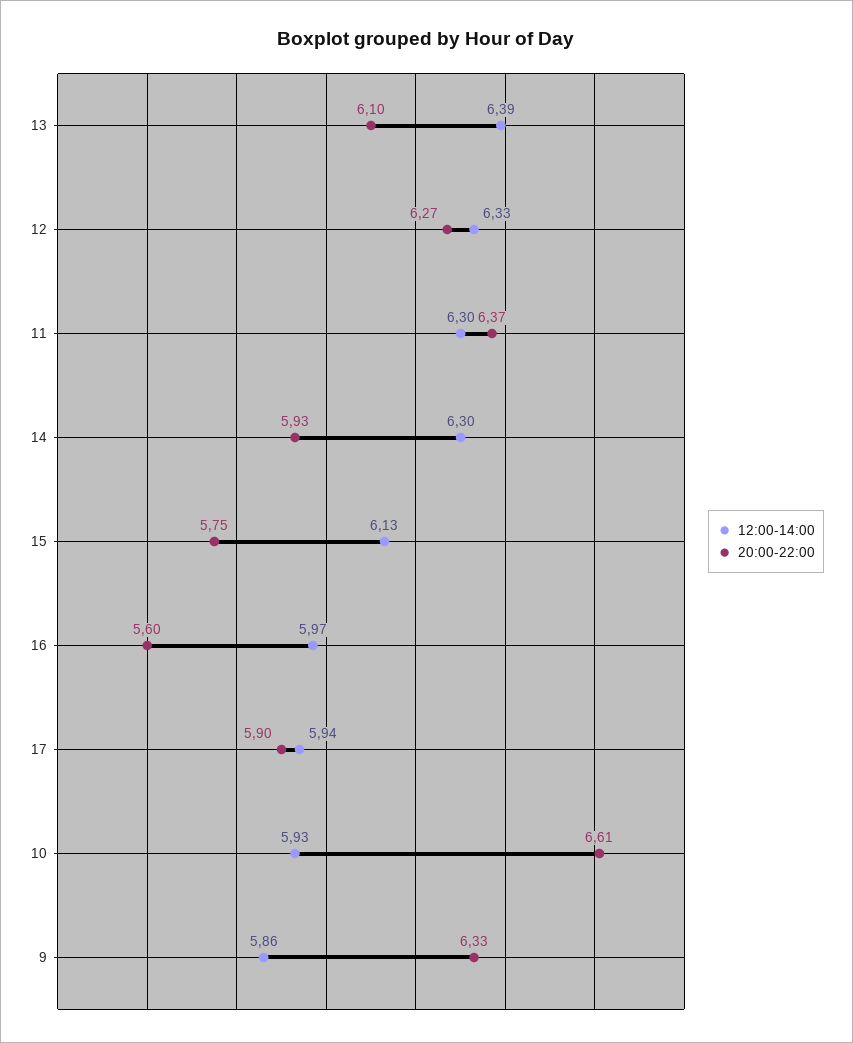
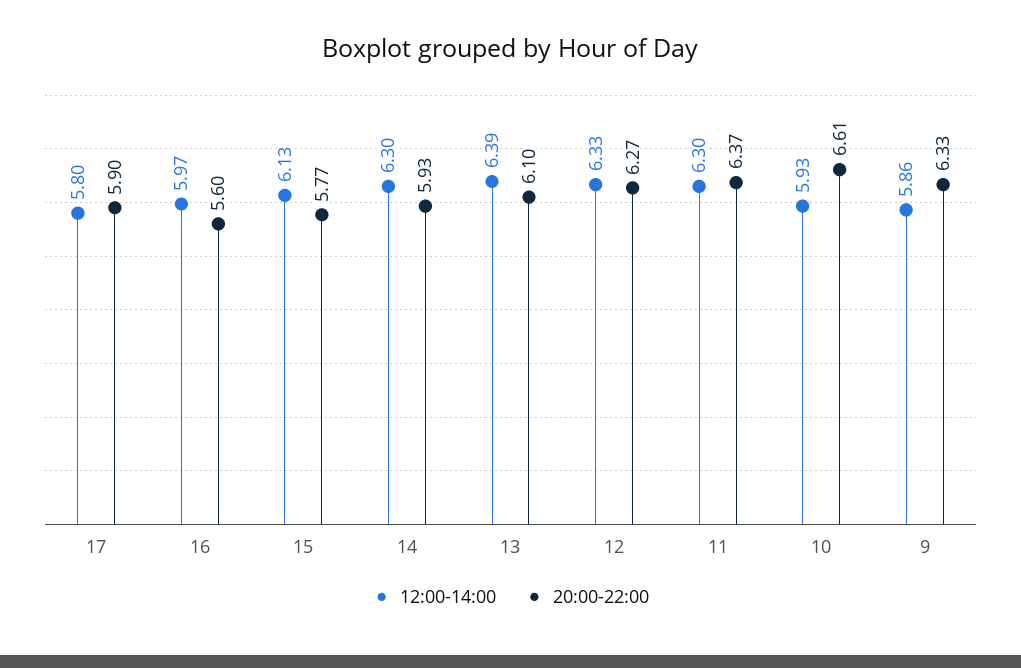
  {
    "12:00-14:00": {
      "13": 6.39,
      "12": 6.33,
      "11": 6.3,
      "14": 6.3,
      "15": 6.13,
      "16": 5.97,
-     "17": 5.94,
+     "17": 5.8,
      "10": 5.93,
      "9": 5.86
    },
    "20:00-22:00": {
      "13": 6.1,
      "12": 6.27,
      "11": 6.37,
      "14": 5.93,
-     "15": 5.75,
+     "15": 5.77,
      "16": 5.6,
      "17": 5.9,
      "10": 6.61,
      "9": 6.33
    }
  }

